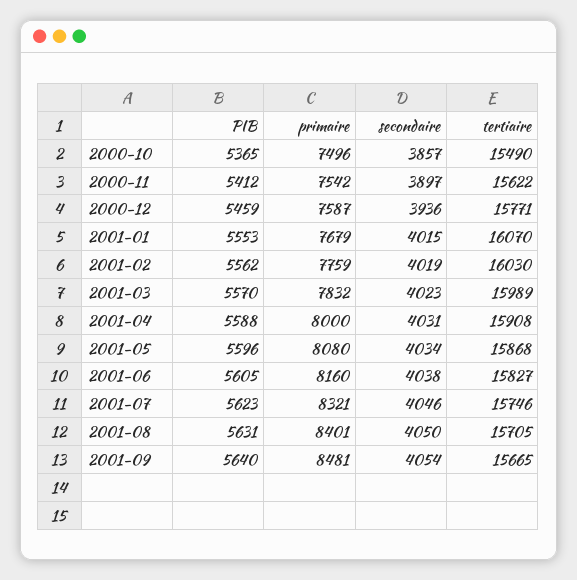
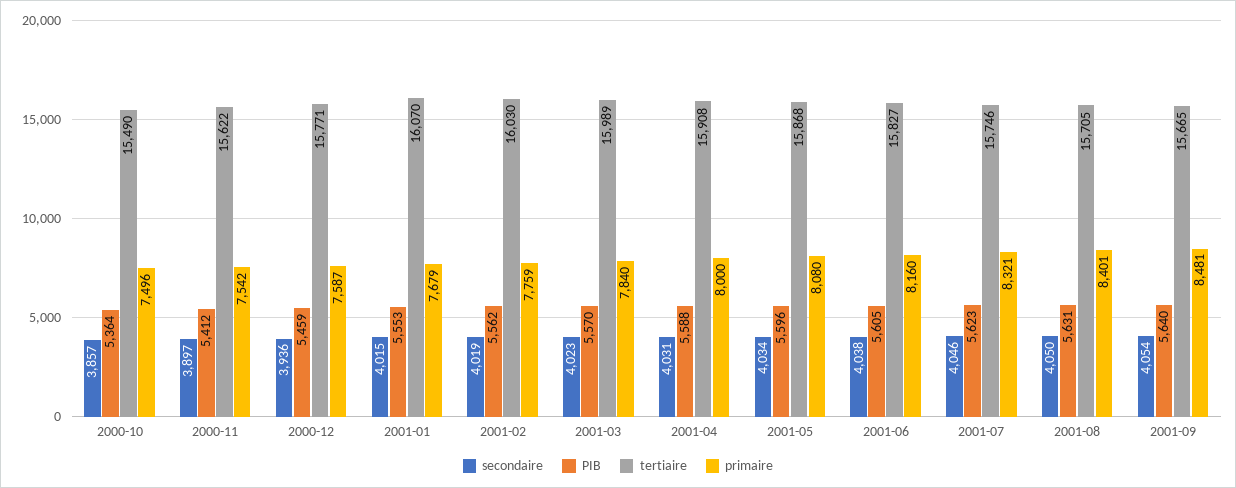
  {
    "PIB": {
-     "2000-10": 5365,
+     "2000-10": 5364,
      "2000-11": 5412,
      "2000-12": 5459,
      "2001-01": 5553,
      "2001-02": 5562,
      "2001-03": 5570,
      "2001-04": 5588,
      "2001-05": 5596,
      "2001-06": 5605,
      "2001-07": 5623,
      "2001-08": 5631,
      "2001-09": 5640
    },
    "primaire": {
      "2000-10": 7496,
      "2000-11": 7542,
      "2000-12": 7587,
      "2001-01": 7679,
      "2001-02": 7759,
-     "2001-03": 7832,
+     "2001-03": 7840,
      "2001-04": 8000,
      "2001-05": 8080,
      "2001-06": 8160,
      "2001-07": 8321,
      "2001-08": 8401,
      "2001-09": 8481
    },
    "secondaire": {
      "2000-10": 3857,
      "2000-11": 3897,
      "2000-12": 3936,
      "2001-01": 4015,
      "2001-02": 4019,
      "2001-03": 4023,
      "2001-04": 4031,
      "2001-05": 4034,
      "2001-06": 4038,
      "2001-07": 4046,
      "2001-08": 4050,
      "2001-09": 4054
    },
    "tertiaire": {
      "2000-10": 15490,
      "2000-11": 15622,
      "2000-12": 15771,
      "2001-01": 16070,
      "2001-02": 16030,
      "2001-03": 15989,
      "2001-04": 15908,
      "2001-05": 15868,
      "2001-06": 15827,
      "2001-07": 15746,
      "2001-08": 15705,
      "2001-09": 15665
    }
  }

